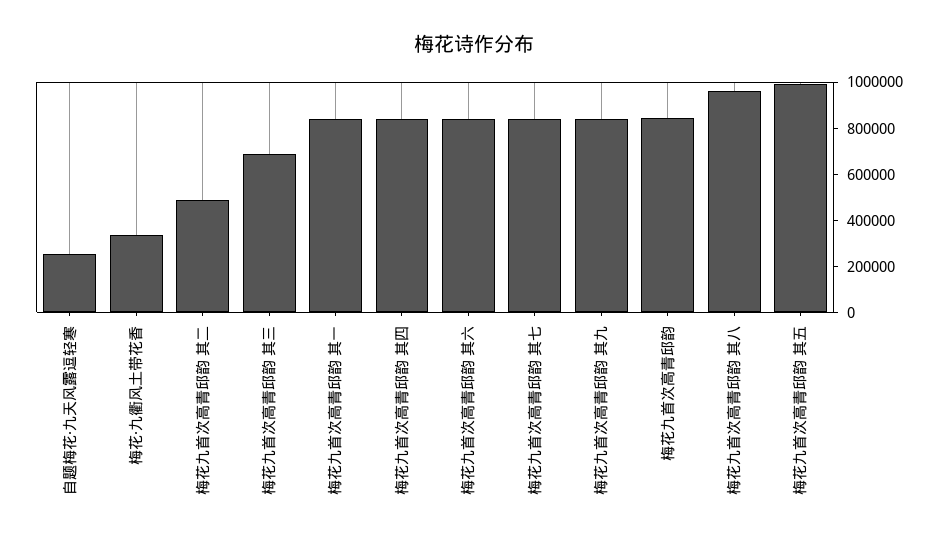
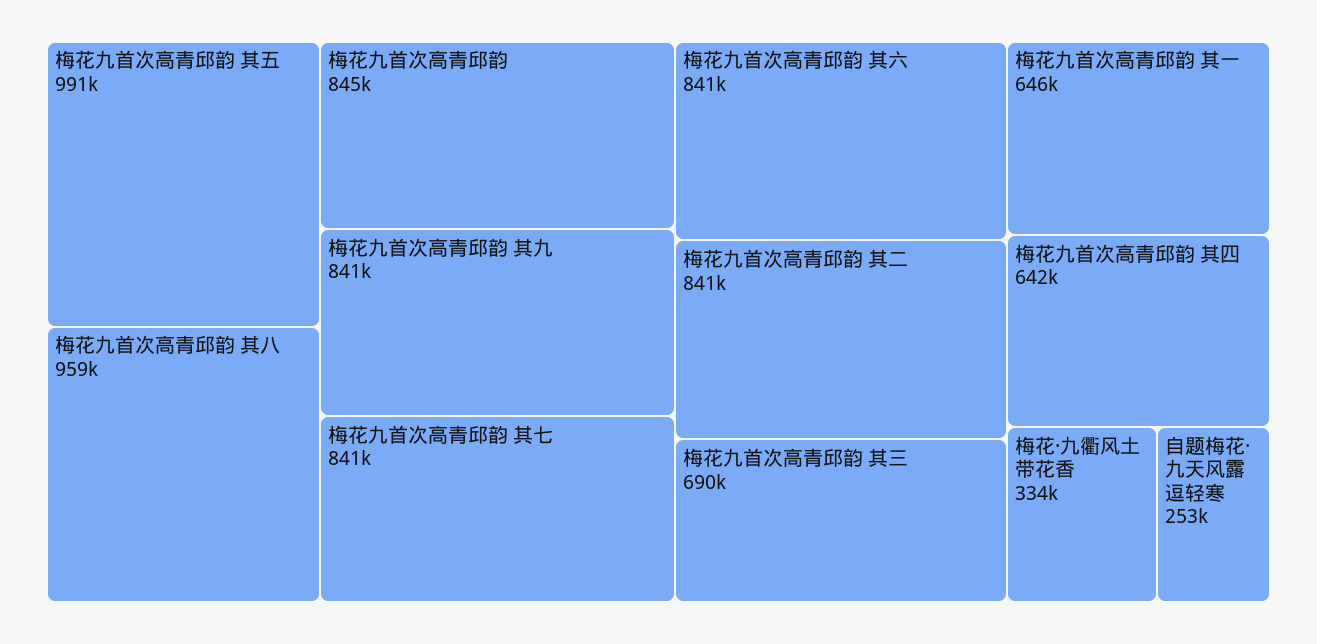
  {
    "自题梅花·九天风露逗轻寒": 253000,
    "梅花·九衢风土带花香": 334000,
-   "梅花九首次高青邱韵 其二": 500000,
+   "梅花九首次高青邱韵 其二": 841000,
    "梅花九首次高青邱韵 其三": 690000,
-   "梅花九首次高青邱韵 其一": 850000,
+   "梅花九首次高青邱韵 其一": 646000,
-   "梅花九首次高青邱韵 其四": 850000,
+   "梅花九首次高青邱韵 其四": 642000,
    "梅花九首次高青邱韵 其六": 841000,
    "梅花九首次高青邱韵 其七": 841000,
    "梅花九首次高青邱韵 其九": 841000,
    "梅花九首次高青邱韵": 845000,
    "梅花九首次高青邱韵 其八": 959000,
    "梅花九首次高青邱韵 其五": 991000
  }

